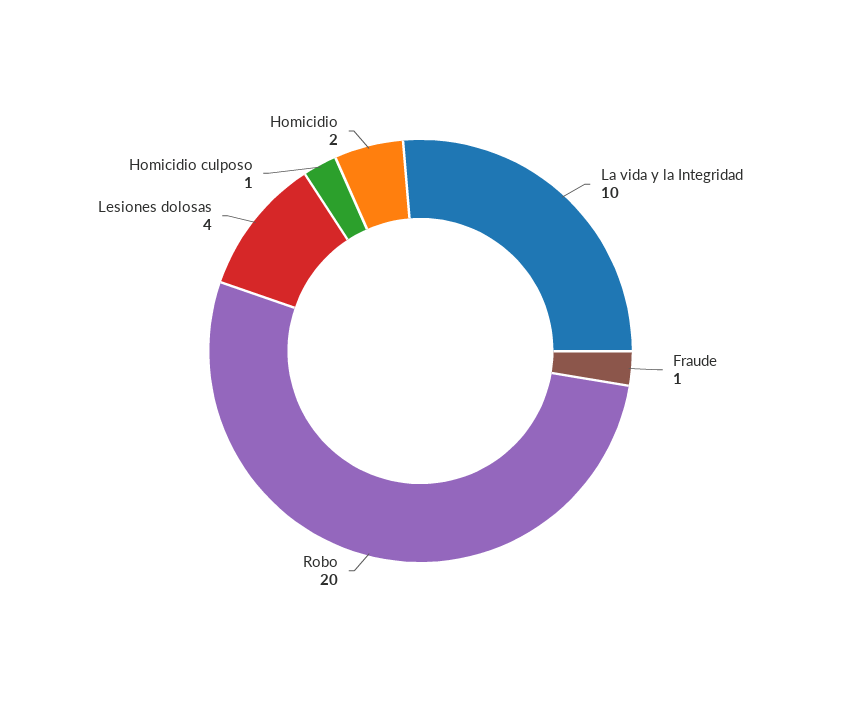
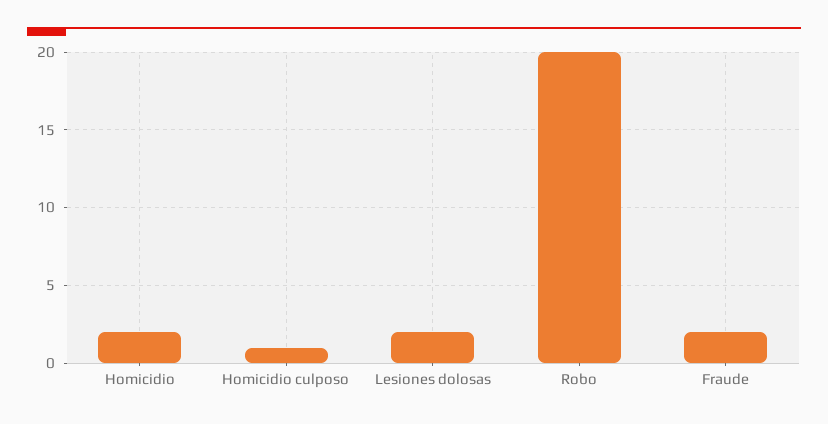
  {
-   "La vida y la Integridad": 10,
-   "Fraude": 1,
+   "Fraude": 2,
    "Robo": 20,
-   "Lesiones dolosas": 4,
+   "Lesiones dolosas": 2,
    "Homicidio culposo": 1,
    "Homicidio": 2
  }

